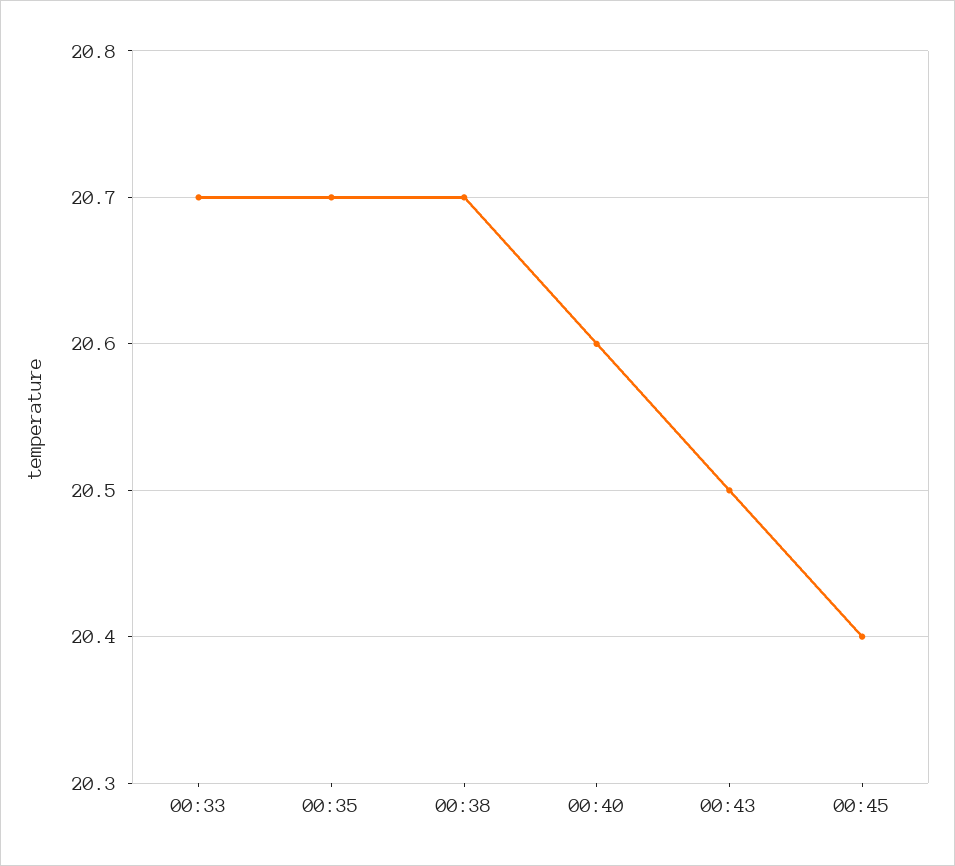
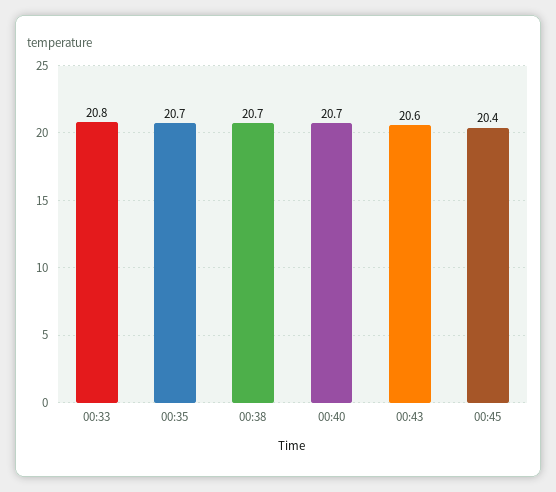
  {
-   "00:33": 20.7,
+   "00:33": 20.8,
    "00:35": 20.7,
    "00:38": 20.7,
-   "00:40": 20.6,
+   "00:40": 20.7,
-   "00:43": 20.5,
+   "00:43": 20.6,
    "00:45": 20.4
  }

